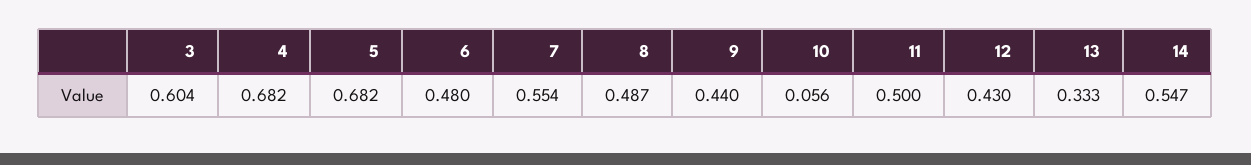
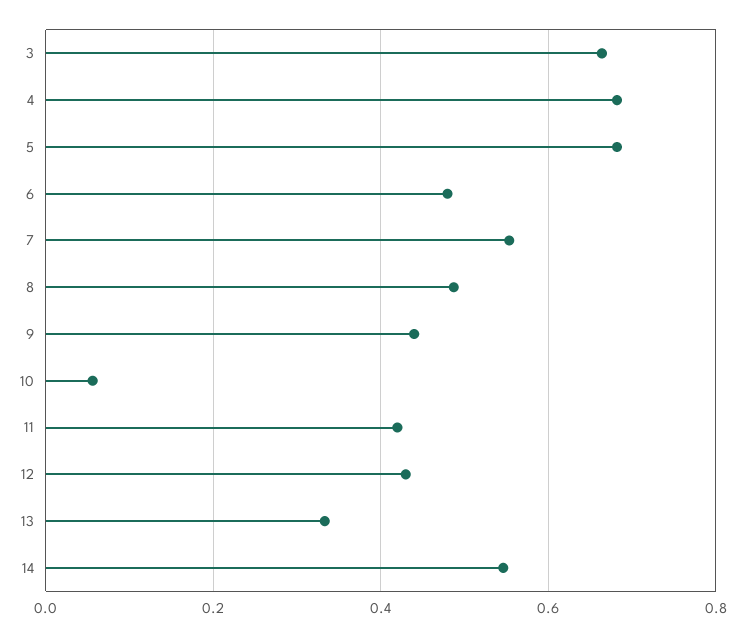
  {
-   "3": 0.604,
+   "3": 0.66,
    "4": 0.682,
    "5": 0.682,
    "6": 0.48,
    "7": 0.554,
    "8": 0.487,
    "9": 0.44,
    "10": 0.056,
-   "11": 0.5,
+   "11": 0.42,
    "12": 0.43,
    "13": 0.333,
    "14": 0.547
  }

